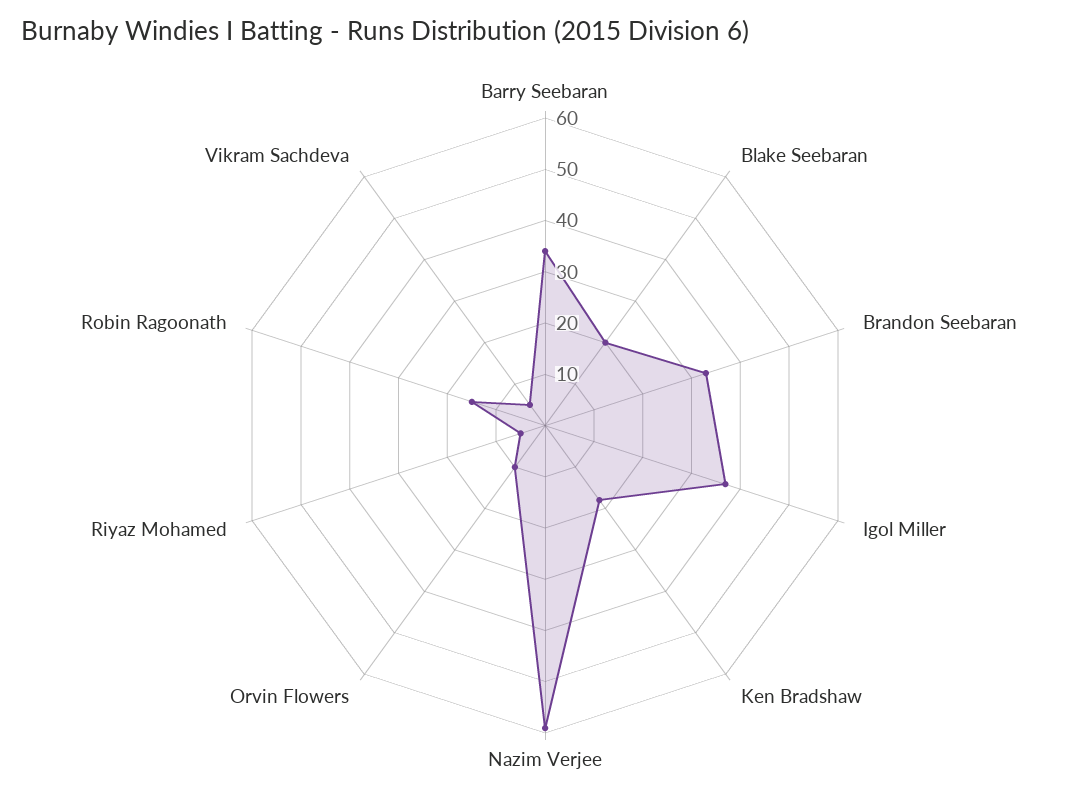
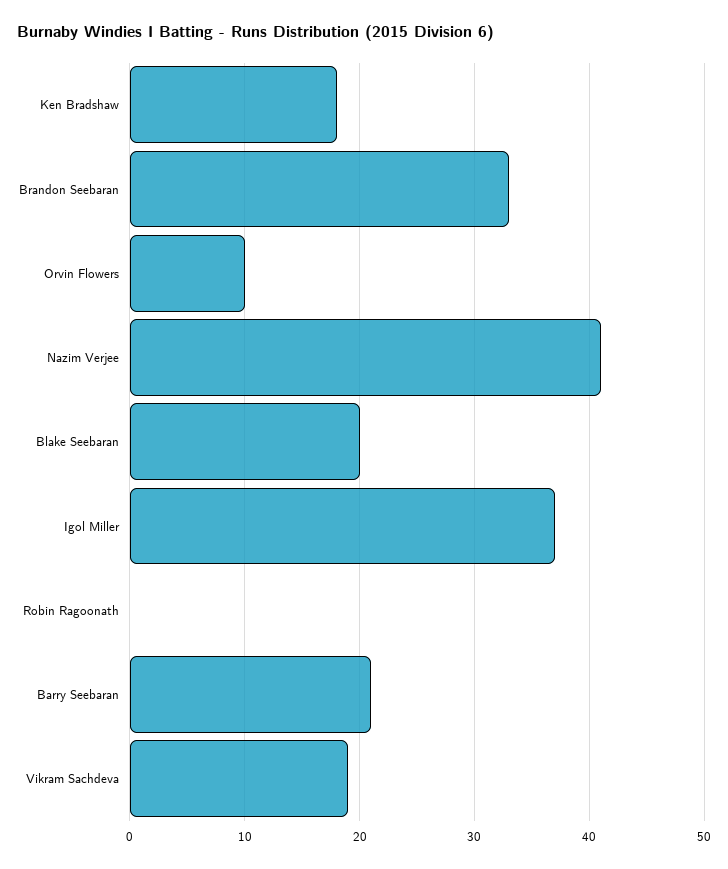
  {
-   "Barry Seebaran": 35,
+   "Barry Seebaran": 21,
    "Blake Seebaran": 20,
    "Brandon Seebaran": 33,
    "Igol Miller": 37,
    "Ken Bradshaw": 18,
-   "Nazim Verjee": 60,
+   "Nazim Verjee": 41,
    "Orvin Flowers": 10,
-   "Riyaz Mohamed": 5,
-   "Robin Ragoonath": 15,
+   "Robin Ragoonath": 0,
-   "Vikram Sachdeva": 5
+   "Vikram Sachdeva": 19
  }

